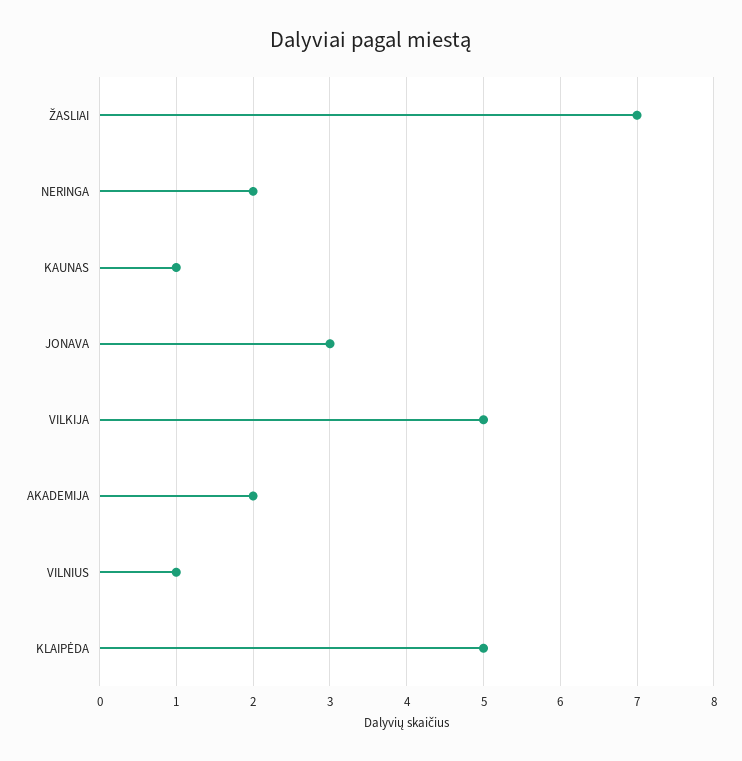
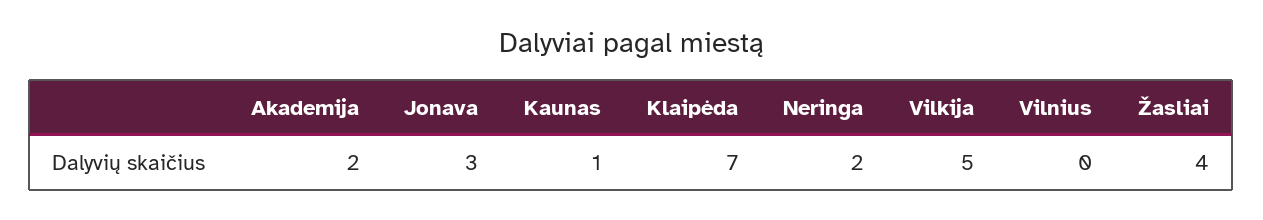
  {
-   "ŽASLIAI": 7,
+   "ŽASLIAI": 4,
    "NERINGA": 2,
    "KAUNAS": 1,
    "JONAVA": 3,
    "VILKIJA": 5,
    "AKADEMIJA": 2,
-   "VILNIUS": 1,
+   "VILNIUS": 0,
-   "KLAIPĖDA": 5
+   "KLAIPĖDA": 7
  }

